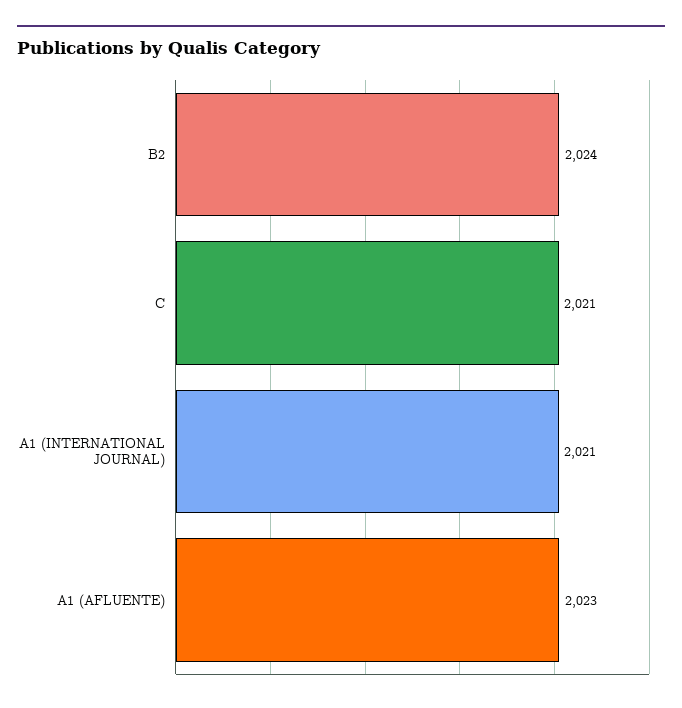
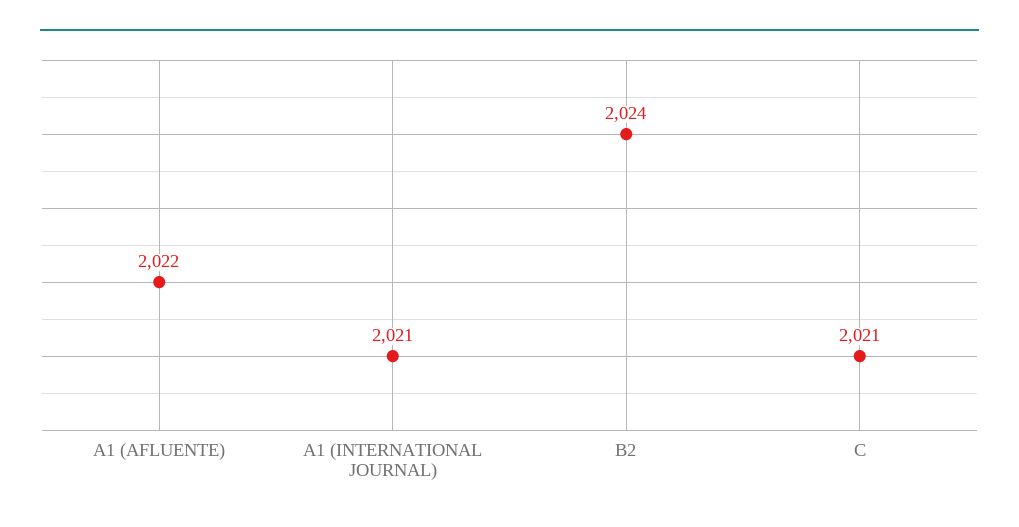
  {
    "B2": 2024,
    "C": 2021,
    "A1 (INTERNATIONAL JOURNAL)": 2021,
-   "A1 (AFLUENTE)": 2023
+   "A1 (AFLUENTE)": 2022
  }

